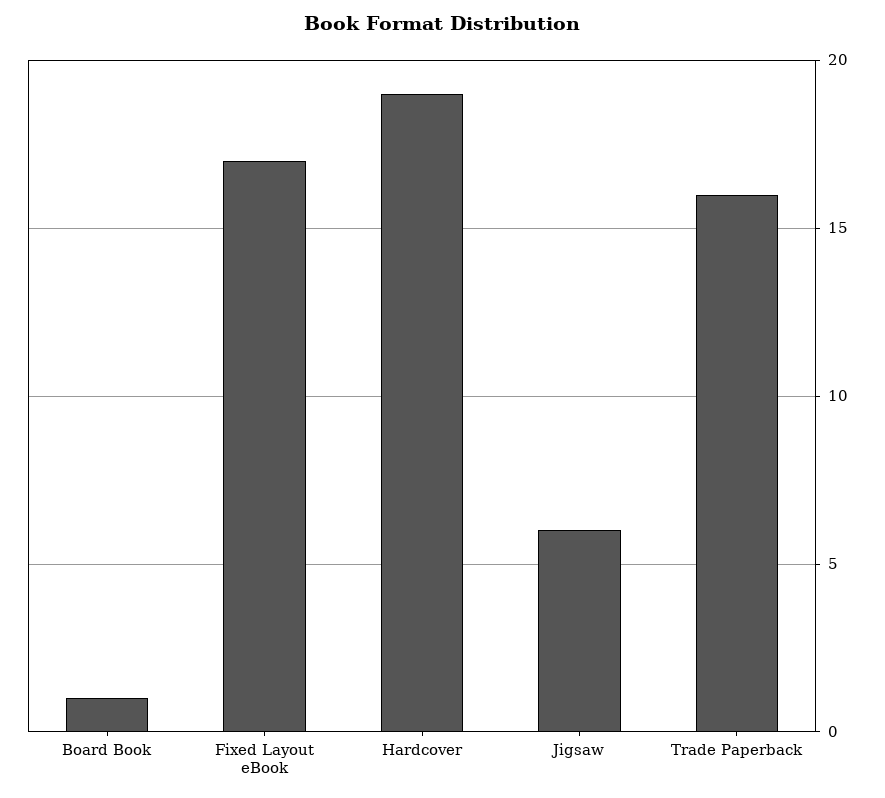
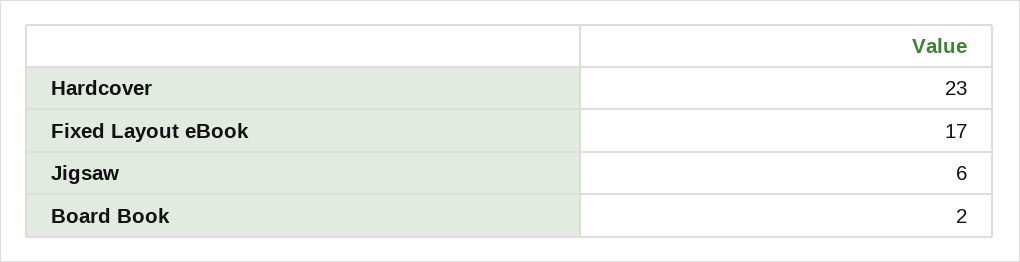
  {
-   "Board Book": 1,
+   "Board Book": 2,
    "Fixed Layout eBook": 17,
-   "Hardcover": 19,
+   "Hardcover": 23,
-   "Jigsaw": 6,
+   "Jigsaw": 6
-   "Trade Paperback": 16
  }

